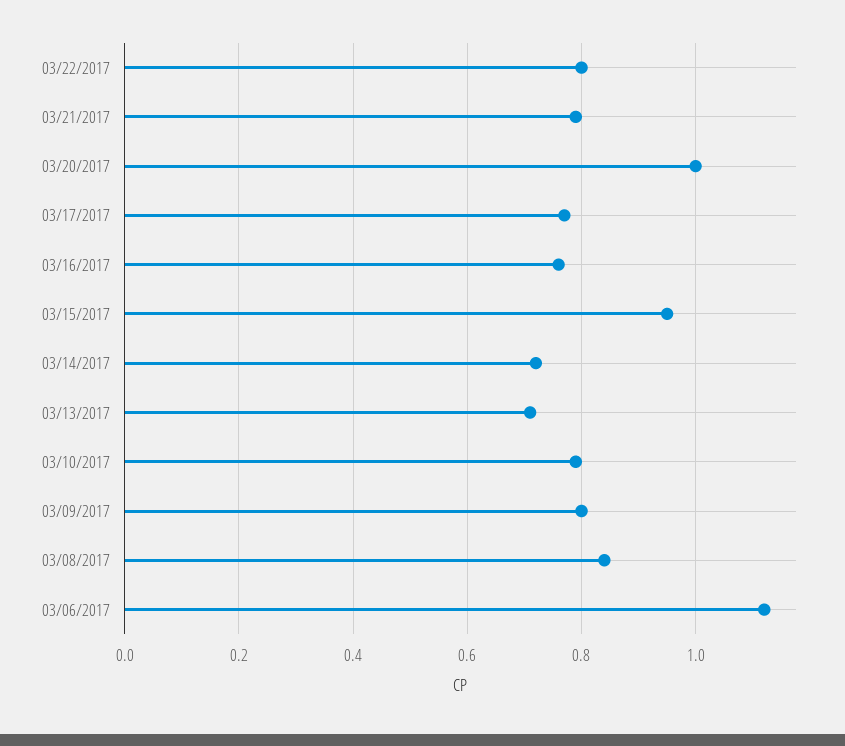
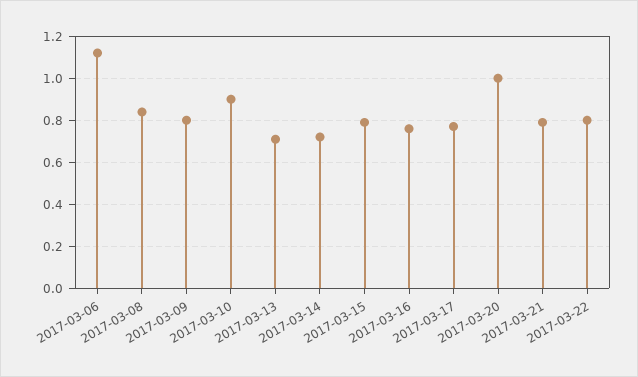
  {
    "03/22/2017": 0.8,
    "03/21/2017": 0.8,
    "03/20/2017": 1,
    "03/17/2017": 0.75,
    "03/16/2017": 0.75,
-   "03/15/2017": 0.95,
+   "03/15/2017": 0.8,
    "03/14/2017": 0.7,
    "03/13/2017": 0.7,
-   "03/10/2017": 0.8,
+   "03/10/2017": 0.9,
    "03/09/2017": 0.8,
    "03/08/2017": 0.85,
    "03/06/2017": 1.1
  }

